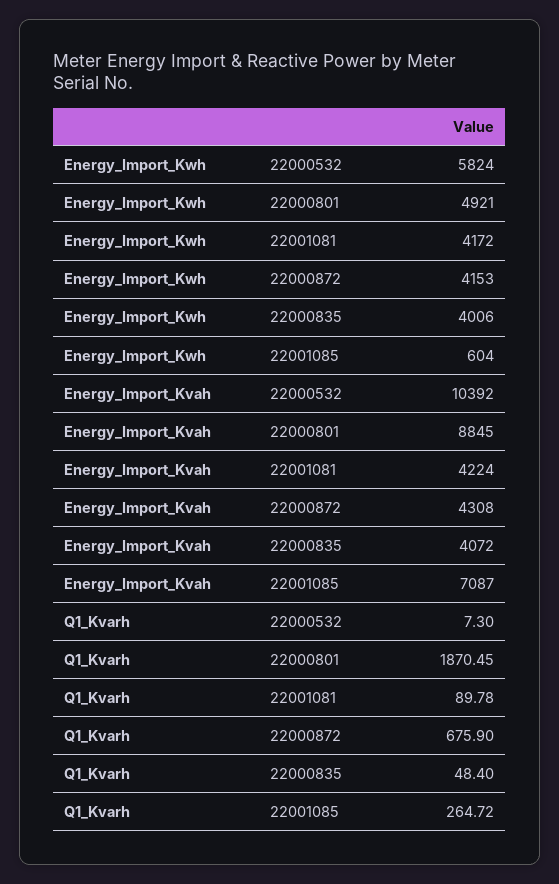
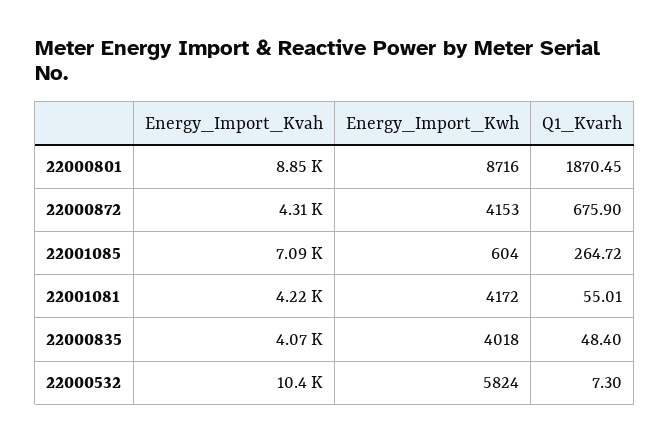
  {
    "Energy_Import_Kwh": {
      "22000532": 5824,
-     "22000801": 4921,
+     "22000801": 8716,
      "22001081": 4172,
      "22000872": 4153,
-     "22000835": 4006,
+     "22000835": 4018,
      "22001085": 604
    },
    "Energy_Import_Kvah": {
      "22000532": 10392,
      "22000801": 8845,
      "22001081": 4224,
      "22000872": 4308,
      "22000835": 4072,
      "22001085": 7087
    },
    "Q1_Kvarh": {
      "22000532": 7.3,
      "22000801": 1870.45,
-     "22001081": 89.78,
+     "22001081": 55.01,
      "22000872": 675.9,
      "22000835": 48.4,
      "22001085": 264.72
    }
  }

